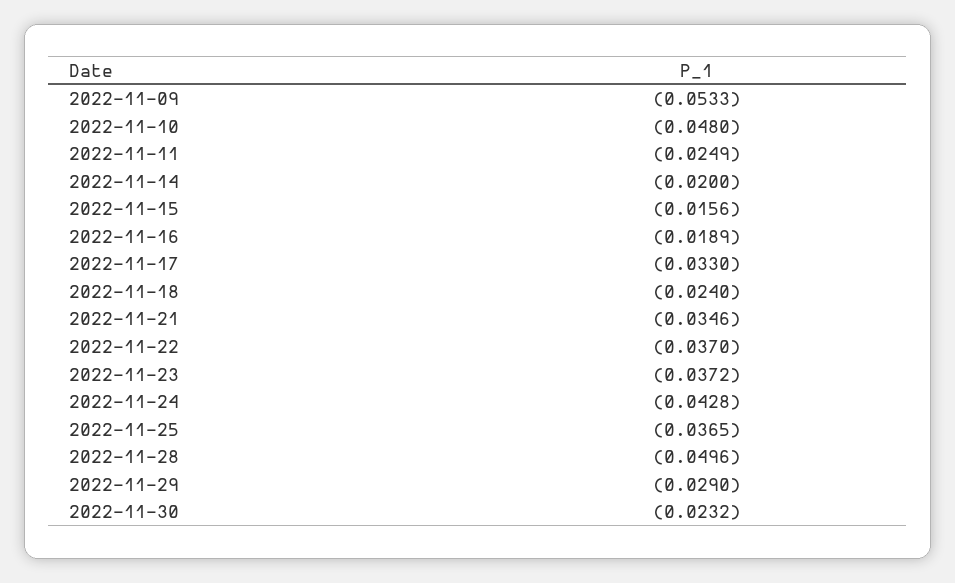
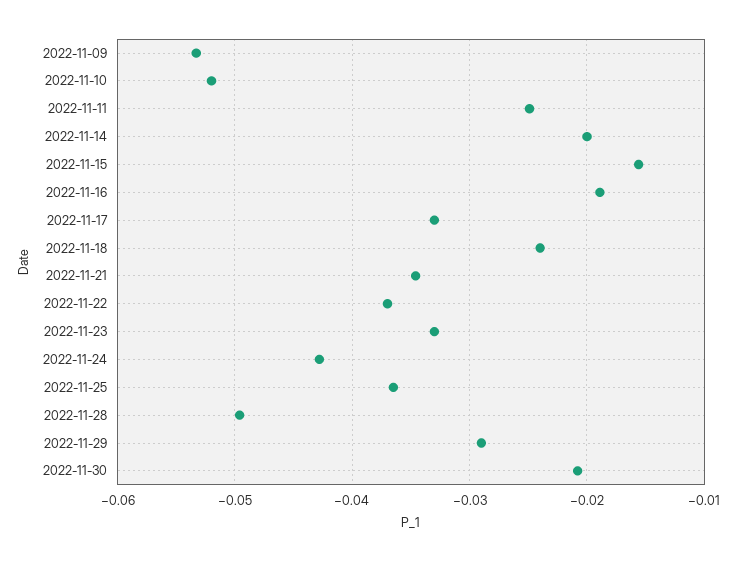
  {
    "2022-11-09": -0.0533,
-   "2022-11-10": -0.048,
+   "2022-11-10": -0.052,
    "2022-11-11": -0.0249,
    "2022-11-14": -0.02,
    "2022-11-15": -0.0156,
    "2022-11-16": -0.0189,
    "2022-11-17": -0.033,
    "2022-11-18": -0.024,
    "2022-11-21": -0.0346,
    "2022-11-22": -0.037,
-   "2022-11-23": -0.0372,
+   "2022-11-23": -0.033,
    "2022-11-24": -0.0428,
    "2022-11-25": -0.0365,
    "2022-11-28": -0.0496,
    "2022-11-29": -0.029,
-   "2022-11-30": -0.0232
+   "2022-11-30": -0.021
  }

